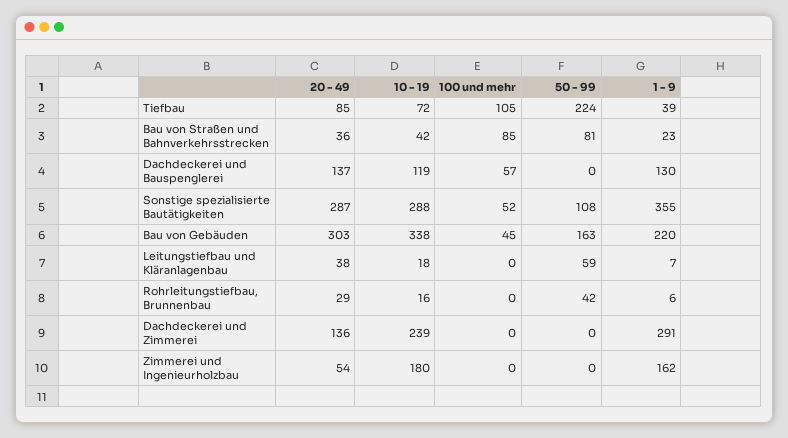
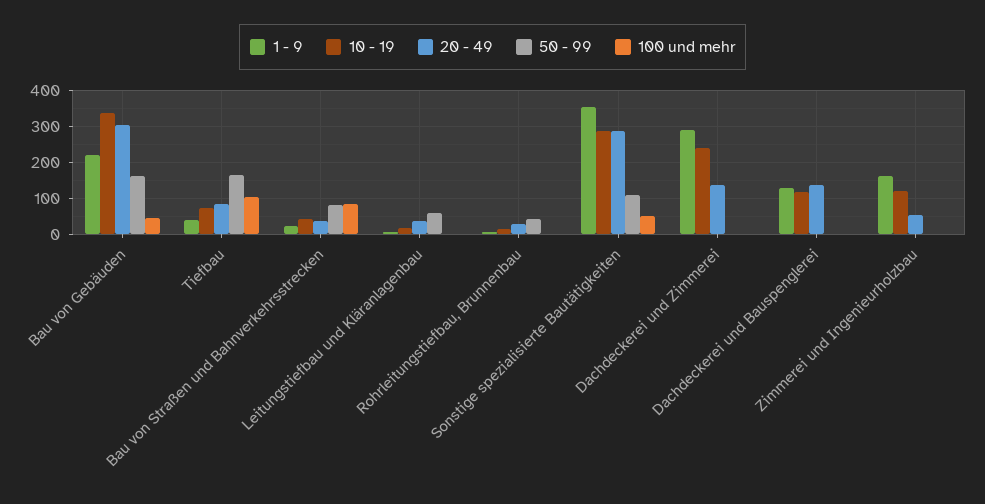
  {
    "20 - 49": {
      "Tiefbau": 85,
      "Bau von Straßen und Bahnverkehrsstrecken": 36,
      "Dachdeckerei und Bauspenglerei": 137,
      "Sonstige spezialisierte Bautätigkeiten": 287,
      "Bau von Gebäuden": 303,
      "Leitungstiefbau und Kläranlagenbau": 38,
      "Rohrleitungstiefbau, Brunnenbau": 29,
      "Dachdeckerei und Zimmerei": 136,
      "Zimmerei und Ingenieurholzbau": 54
    },
    "10 - 19": {
      "Tiefbau": 72,
      "Bau von Straßen und Bahnverkehrsstrecken": 42,
      "Dachdeckerei und Bauspenglerei": 119,
      "Sonstige spezialisierte Bautätigkeiten": 288,
      "Bau von Gebäuden": 338,
      "Leitungstiefbau und Kläranlagenbau": 18,
      "Rohrleitungstiefbau, Brunnenbau": 16,
      "Dachdeckerei und Zimmerei": 239,
-     "Zimmerei und Ingenieurholzbau": 180
+     "Zimmerei und Ingenieurholzbau": 120
    },
    "100 und mehr": {
      "Tiefbau": 105,
      "Bau von Straßen und Bahnverkehrsstrecken": 85,
-     "Dachdeckerei und Bauspenglerei": 57,
+     "Dachdeckerei und Bauspenglerei": 0,
      "Sonstige spezialisierte Bautätigkeiten": 52,
      "Bau von Gebäuden": 45,
      "Leitungstiefbau und Kläranlagenbau": 0,
      "Rohrleitungstiefbau, Brunnenbau": 0,
      "Dachdeckerei und Zimmerei": 0,
      "Zimmerei und Ingenieurholzbau": 0
    },
    "50 - 99": {
-     "Tiefbau": 224,
+     "Tiefbau": 160,
      "Bau von Straßen und Bahnverkehrsstrecken": 81,
      "Dachdeckerei und Bauspenglerei": 0,
      "Sonstige spezialisierte Bautätigkeiten": 108,
      "Bau von Gebäuden": 163,
      "Leitungstiefbau und Kläranlagenbau": 59,
      "Rohrleitungstiefbau, Brunnenbau": 42,
      "Dachdeckerei und Zimmerei": 0,
      "Zimmerei und Ingenieurholzbau": 0
    },
    "1 - 9": {
      "Tiefbau": 39,
      "Bau von Straßen und Bahnverkehrsstrecken": 23,
      "Dachdeckerei und Bauspenglerei": 130,
      "Sonstige spezialisierte Bautätigkeiten": 355,
      "Bau von Gebäuden": 220,
      "Leitungstiefbau und Kläranlagenbau": 7,
      "Rohrleitungstiefbau, Brunnenbau": 6,
      "Dachdeckerei und Zimmerei": 291,
      "Zimmerei und Ingenieurholzbau": 162
    }
  }

